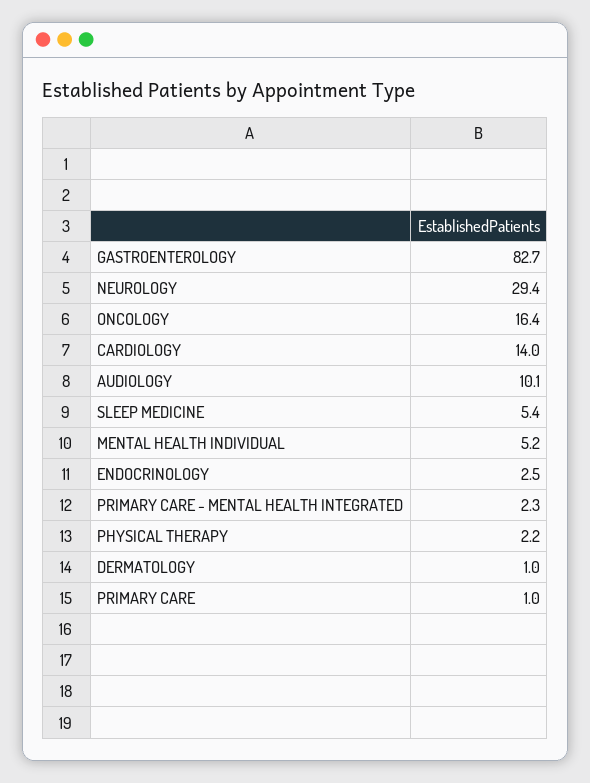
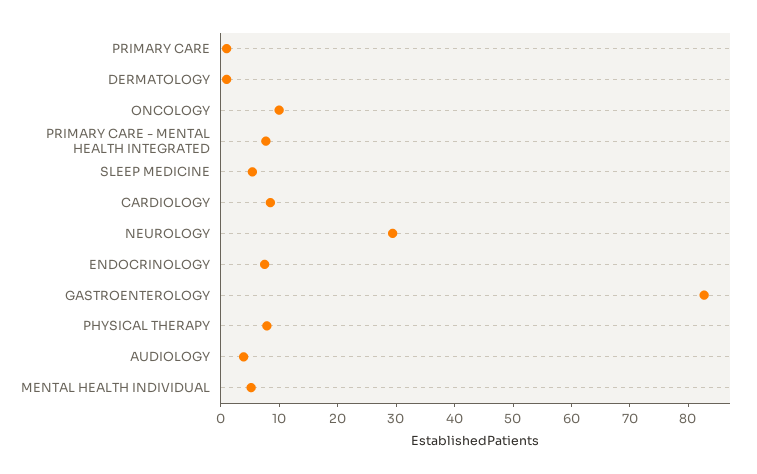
  {
    "GASTROENTEROLOGY": 82.7,
    "NEUROLOGY": 29.4,
-   "ONCOLOGY": 16.4,
+   "ONCOLOGY": 10,
-   "CARDIOLOGY": 14,
+   "CARDIOLOGY": 8,
-   "AUDIOLOGY": 10.1,
+   "AUDIOLOGY": 4,
    "SLEEP MEDICINE": 5.4,
    "MENTAL HEALTH INDIVIDUAL": 5.2,
-   "ENDOCRINOLOGY": 2.5,
+   "ENDOCRINOLOGY": 8,
-   "PRIMARY CARE - MENTAL HEALTH INTEGRATED": 2.3,
+   "PRIMARY CARE - MENTAL HEALTH INTEGRATED": 8,
-   "PHYSICAL THERAPY": 2.2,
+   "PHYSICAL THERAPY": 8,
    "DERMATOLOGY": 1,
    "PRIMARY CARE": 1
  }

